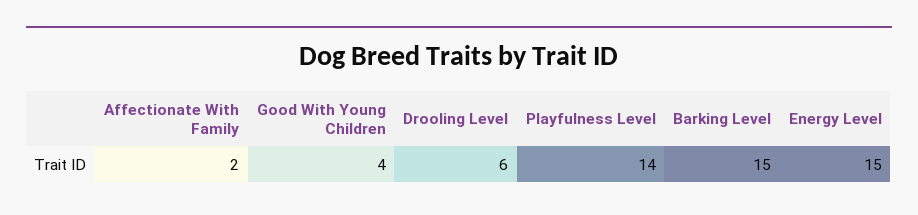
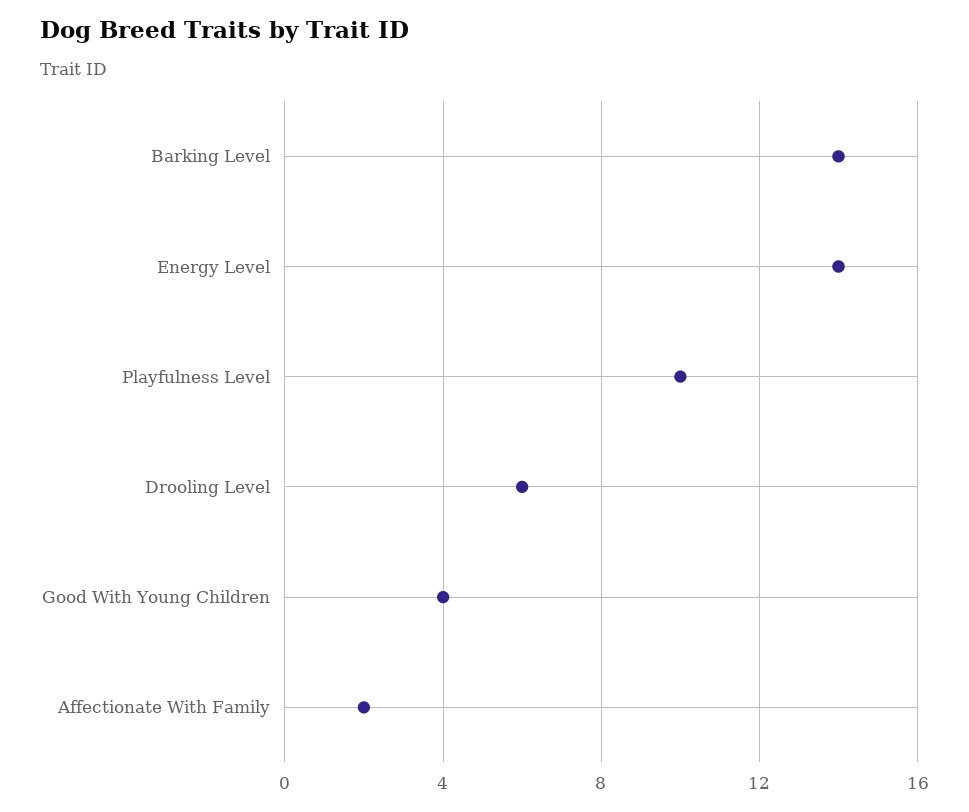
  {
    "Affectionate With Family": 2,
    "Good With Young Children": 4,
    "Drooling Level": 6,
-   "Playfulness Level": 14,
+   "Playfulness Level": 10,
-   "Barking Level": 15,
+   "Barking Level": 14,
-   "Energy Level": 15
+   "Energy Level": 14
  }

